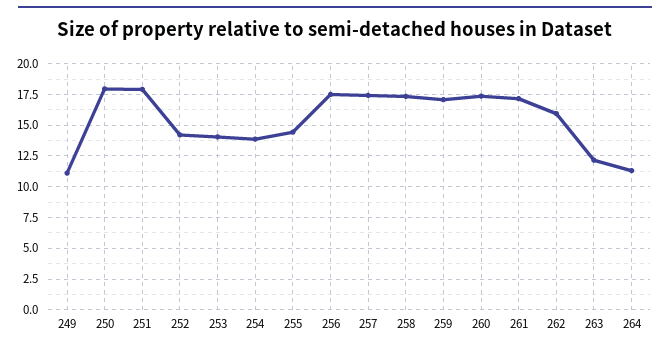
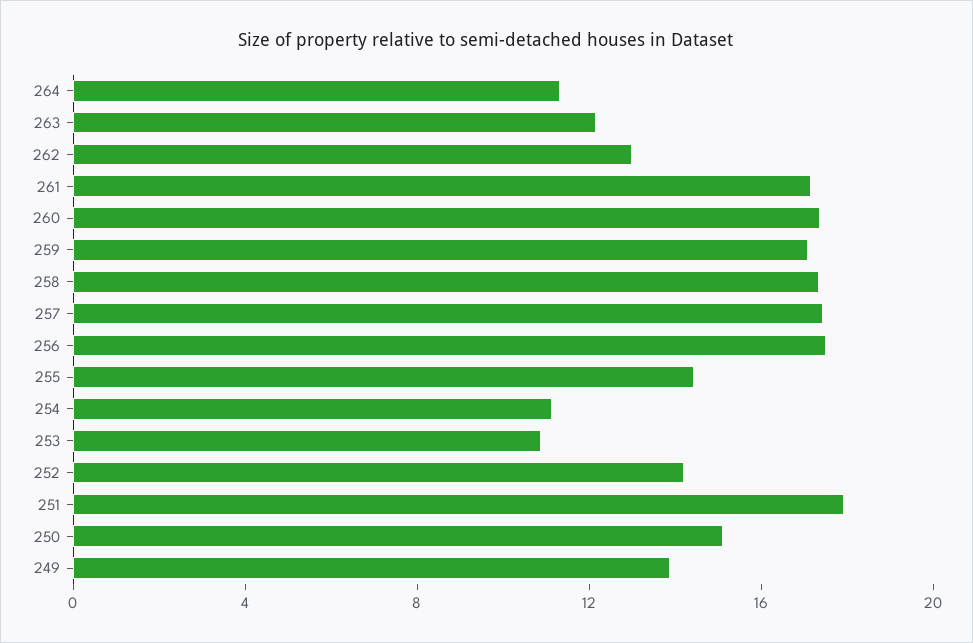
  {
-   "249": 11,
+   "249": 14,
-   "250": 18,
+   "250": 15,
    "251": 18,
    "252": 14,
-   "253": 14,
+   "253": 11,
-   "254": 14,
+   "254": 11,
    "255": 14.5,
    "256": 17.5,
    "257": 17.5,
    "258": 17.5,
    "259": 17,
    "260": 17.5,
    "261": 17,
-   "262": 16,
+   "262": 13,
    "263": 12,
    "264": 11.5
  }

